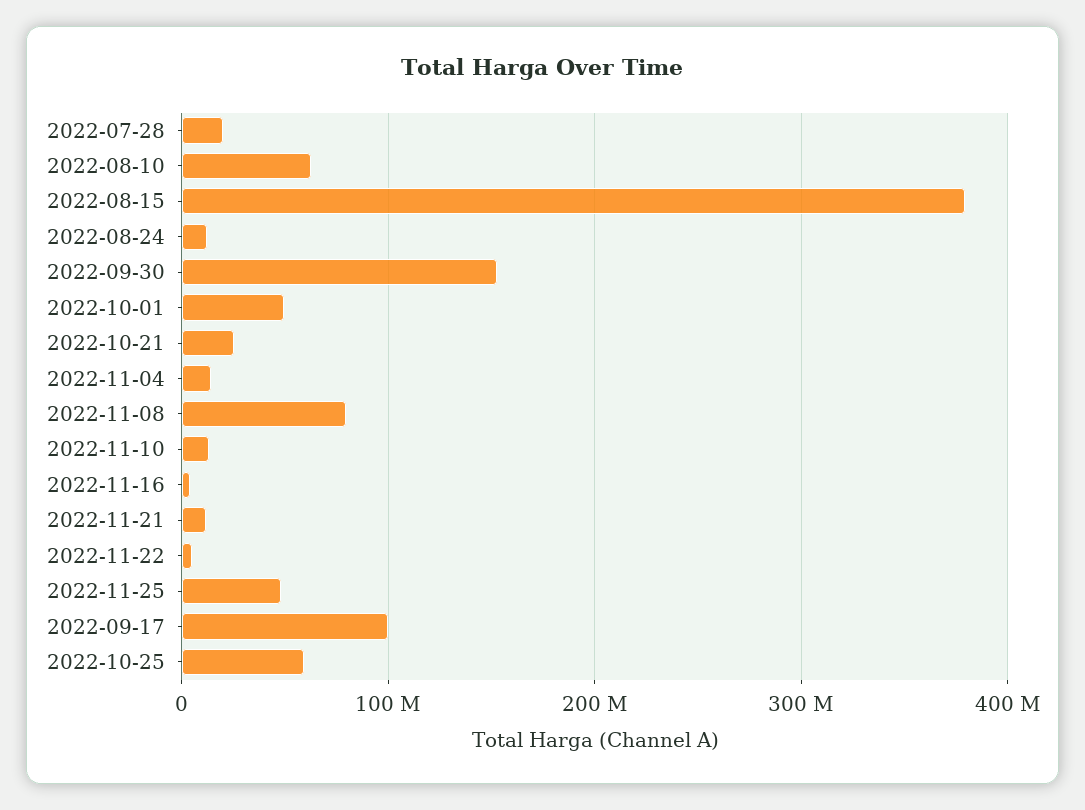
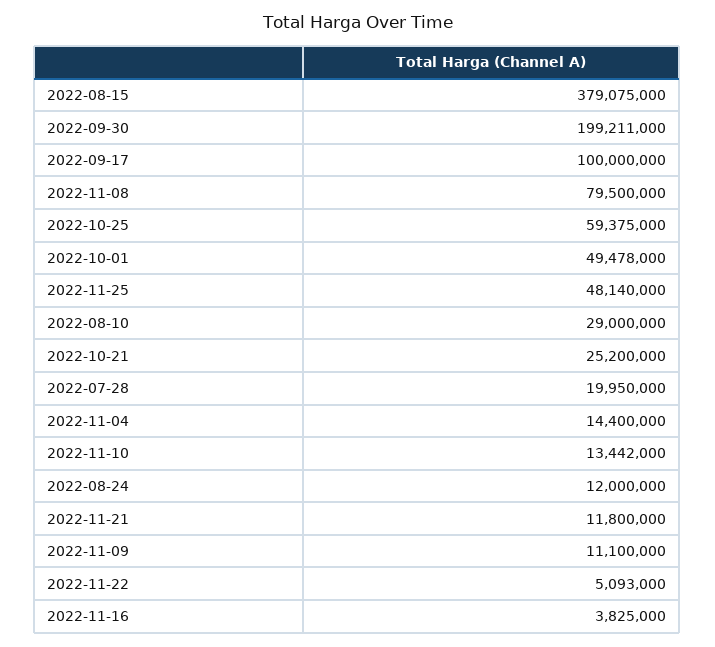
  {
    "2022-07-28": 19950000,
-   "2022-08-10": 60000000,
+   "2022-08-10": 29000000,
    "2022-08-15": 379075000,
    "2022-08-24": 12000000,
-   "2022-09-30": 150000000,
+   "2022-09-30": 199211000,
    "2022-10-01": 49478000,
    "2022-10-21": 25200000,
    "2022-11-04": 14400000,
    "2022-11-08": 79500000,
    "2022-11-10": 13442000,
    "2022-11-16": 3825000,
    "2022-11-21": 11800000,
    "2022-11-22": 5093000,
    "2022-11-25": 48140000,
    "2022-09-17": 100000000,
-   "2022-10-25": 59375000
+   "2022-10-25": 59375000,
+   "2022-11-09": 11100000
  }

